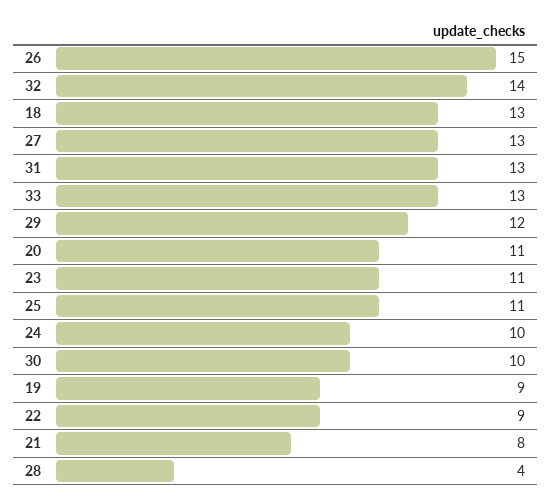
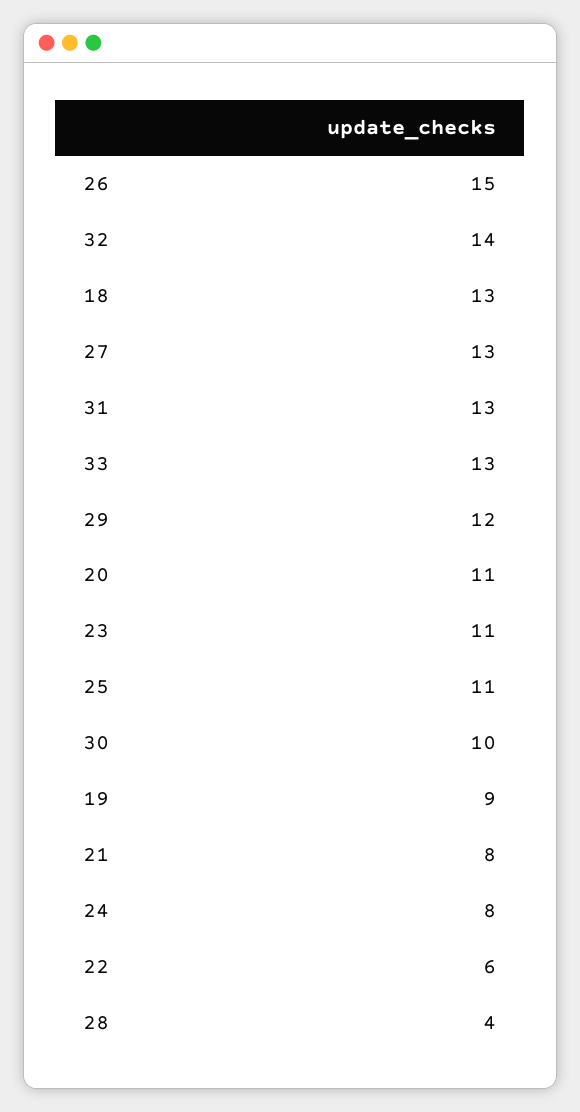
  {
    "26": 15,
    "32": 14,
    "18": 13,
    "27": 13,
    "31": 13,
    "33": 13,
    "29": 12,
    "20": 11,
    "23": 11,
    "25": 11,
-   "24": 10,
+   "24": 8,
    "30": 10,
    "19": 9,
-   "22": 9,
+   "22": 6,
    "21": 8,
    "28": 4
  }

